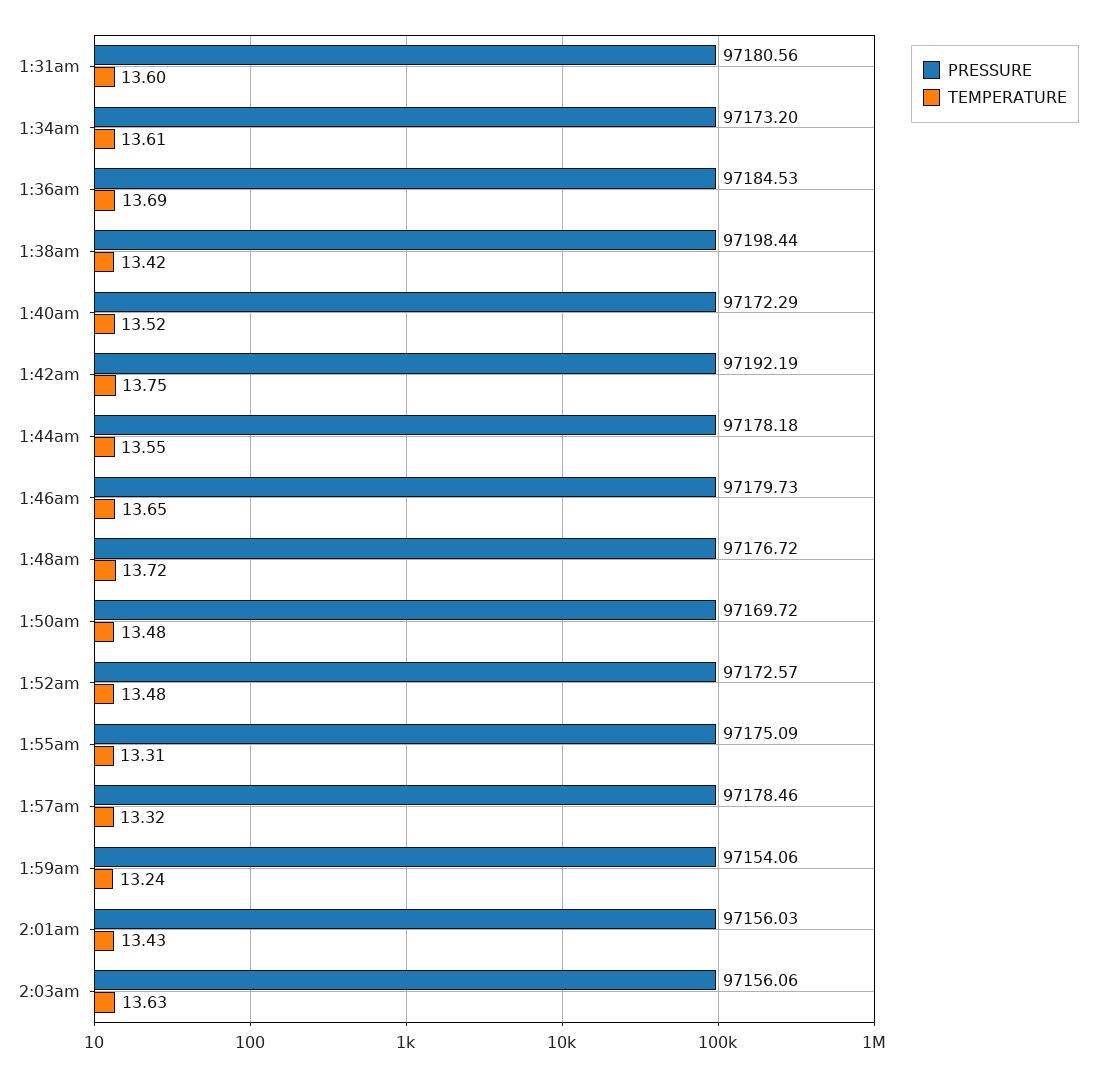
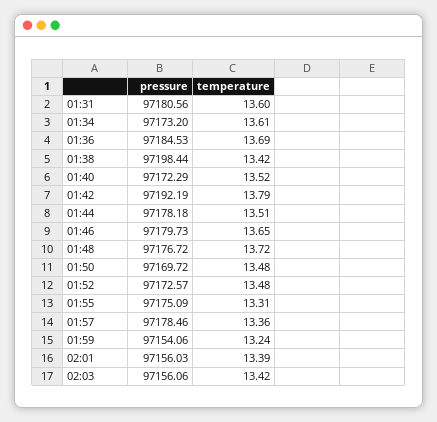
  {
    "PRESSURE": {
      "1:31am": 97180.56,
      "1:34am": 97173.2,
      "1:36am": 97184.53,
      "1:38am": 97198.44,
      "1:40am": 97172.29,
      "1:42am": 97192.19,
      "1:44am": 97178.18,
      "1:46am": 97179.73,
      "1:48am": 97176.72,
      "1:50am": 97169.72,
      "1:52am": 97172.57,
      "1:55am": 97175.09,
      "1:57am": 97178.46,
      "1:59am": 97154.06,
      "2:01am": 97156.03,
      "2:03am": 97156.06
    },
    "TEMPERATURE": {
      "1:31am": 13.6,
      "1:34am": 13.61,
      "1:36am": 13.69,
      "1:38am": 13.42,
      "1:40am": 13.52,
-     "1:42am": 13.75,
+     "1:42am": 13.79,
-     "1:44am": 13.55,
+     "1:44am": 13.51,
      "1:46am": 13.65,
      "1:48am": 13.72,
      "1:50am": 13.48,
      "1:52am": 13.48,
      "1:55am": 13.31,
-     "1:57am": 13.32,
+     "1:57am": 13.36,
      "1:59am": 13.24,
-     "2:01am": 13.43,
+     "2:01am": 13.39,
-     "2:03am": 13.63
+     "2:03am": 13.42
    }
  }

